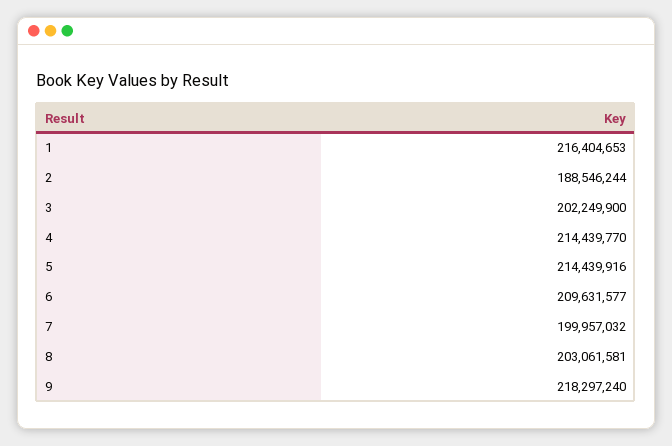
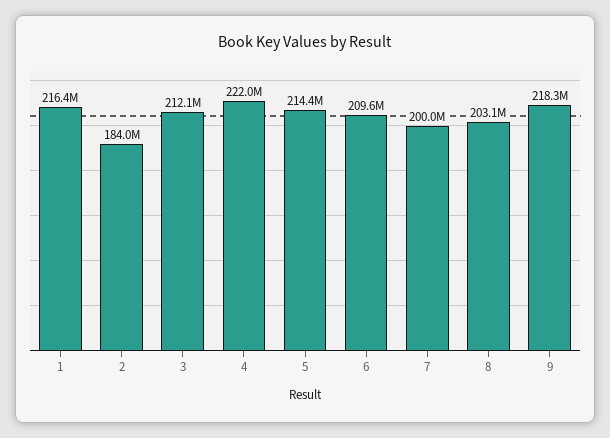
  {
    "1": 216404653,
-   "2": 188546244,
+   "2": 184000000,
-   "3": 202249900,
+   "3": 212100000,
-   "4": 214439770,
+   "4": 222000000,
    "5": 214439916,
    "6": 209631577,
    "7": 199957032,
    "8": 203061581,
    "9": 218297240
  }

